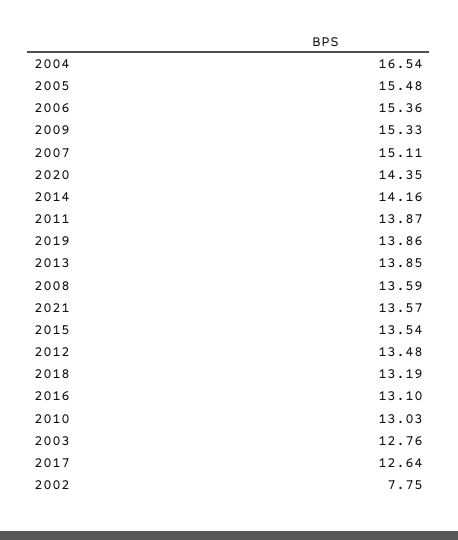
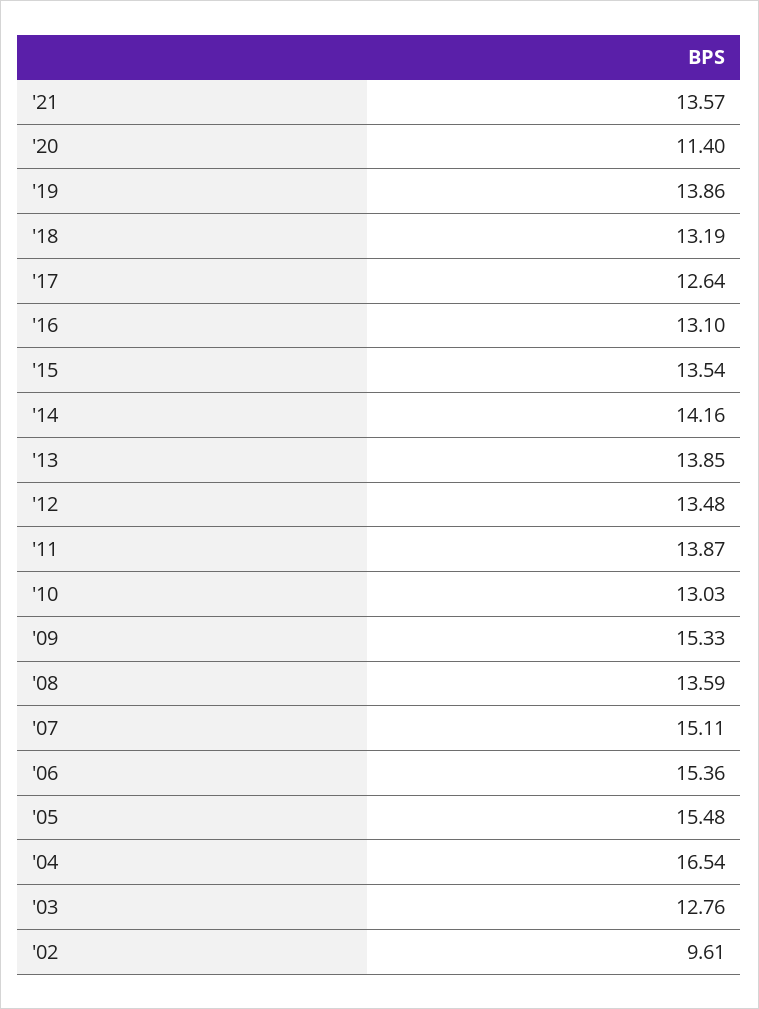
  {
    "2004": 16.54,
    "2005": 15.48,
    "2006": 15.36,
    "2009": 15.33,
    "2007": 15.11,
-   "2020": 14.35,
+   "2020": 11.4,
    "2014": 14.16,
    "2011": 13.87,
    "2019": 13.86,
    "2013": 13.85,
    "2008": 13.59,
    "2021": 13.57,
    "2015": 13.54,
    "2012": 13.48,
    "2018": 13.19,
    "2016": 13.1,
    "2010": 13.03,
    "2003": 12.76,
    "2017": 12.64,
-   "2002": 7.75
+   "2002": 9.61
  }

